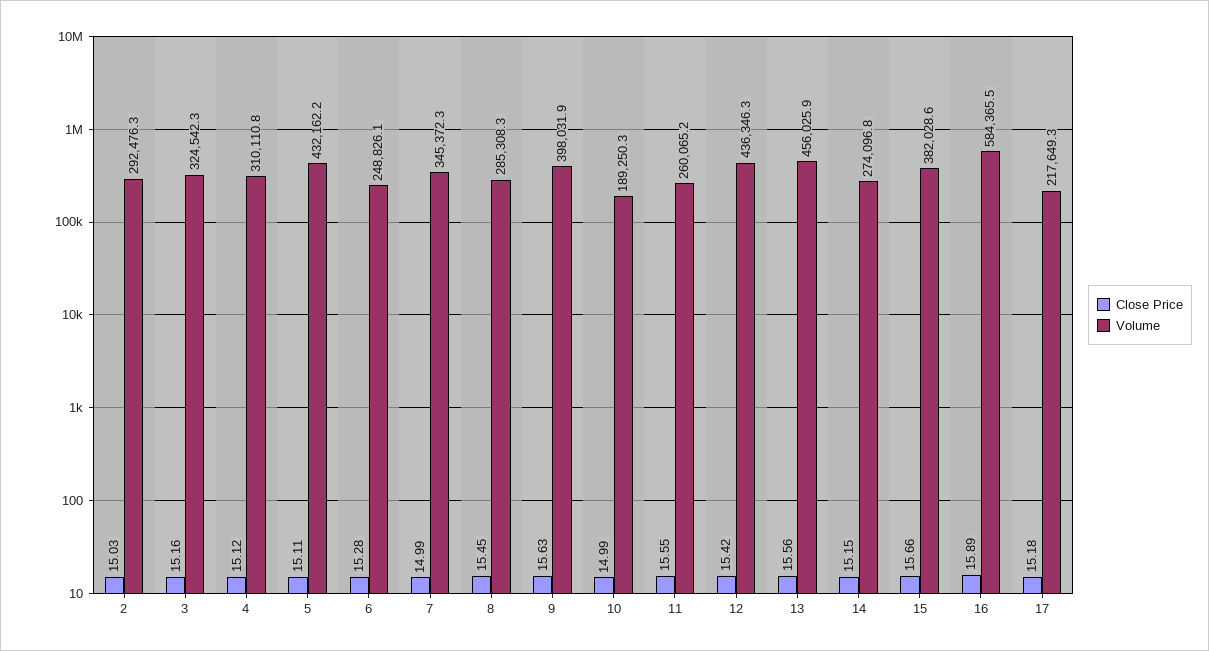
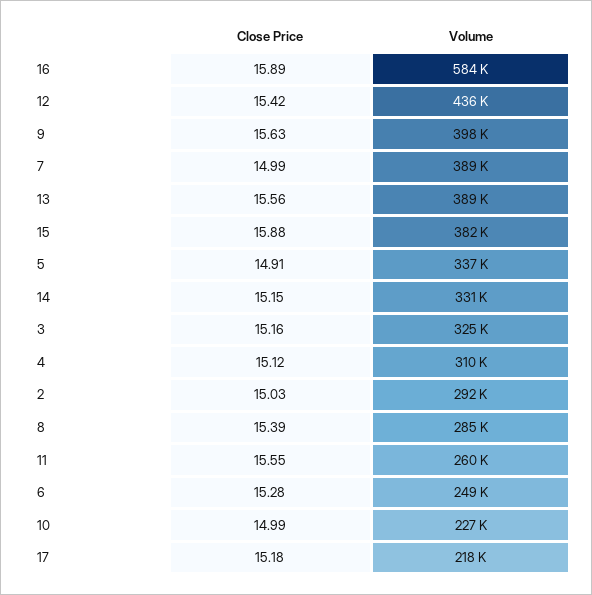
  {
    "Close Price": {
      "2": 15.03,
      "3": 15.16,
      "4": 15.12,
-     "5": 15.11,
+     "5": 14.91,
      "6": 15.28,
      "7": 14.99,
-     "8": 15.45,
+     "8": 15.39,
      "9": 15.63,
      "10": 14.99,
      "11": 15.55,
      "12": 15.42,
      "13": 15.56,
      "14": 15.15,
-     "15": 15.66,
+     "15": 15.88,
      "16": 15.89,
      "17": 15.18
    },
    "Volume": {
      "2": 292476.3,
      "3": 324542.3,
      "4": 310110.8,
-     "5": 432162.2,
+     "5": 337000,
      "6": 248826.1,
-     "7": 345372.3,
+     "7": 389000,
      "8": 285308.3,
      "9": 398031.9,
-     "10": 189250.3,
+     "10": 227000,
      "11": 260065.2,
      "12": 436346.3,
-     "13": 456025.9,
+     "13": 389000,
-     "14": 274096.8,
+     "14": 331000,
      "15": 382028.6,
      "16": 584365.5,
      "17": 217649.3
    }
  }

